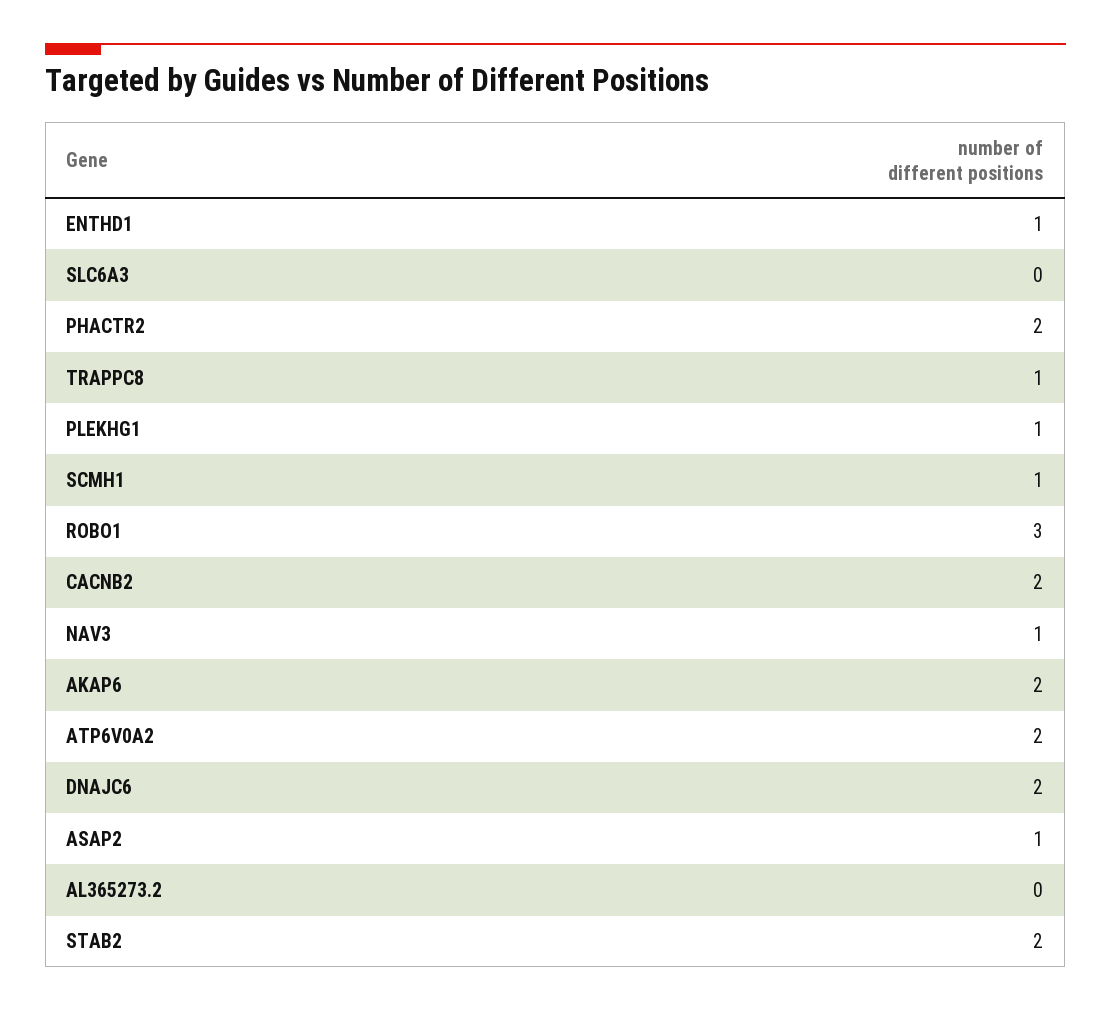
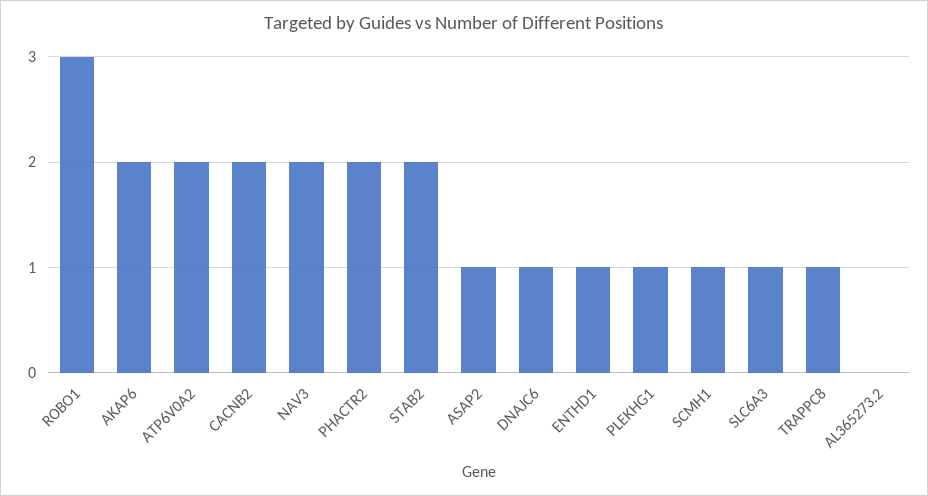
  {
    "ENTHD1": 1,
-   "SLC6A3": 0,
+   "SLC6A3": 1,
    "PHACTR2": 2,
    "TRAPPC8": 1,
    "PLEKHG1": 1,
    "SCMH1": 1,
    "ROBO1": 3,
    "CACNB2": 2,
-   "NAV3": 1,
+   "NAV3": 2,
    "AKAP6": 2,
    "ATP6V0A2": 2,
-   "DNAJC6": 2,
+   "DNAJC6": 1,
    "ASAP2": 1,
    "AL365273.2": 0,
    "STAB2": 2
  }

